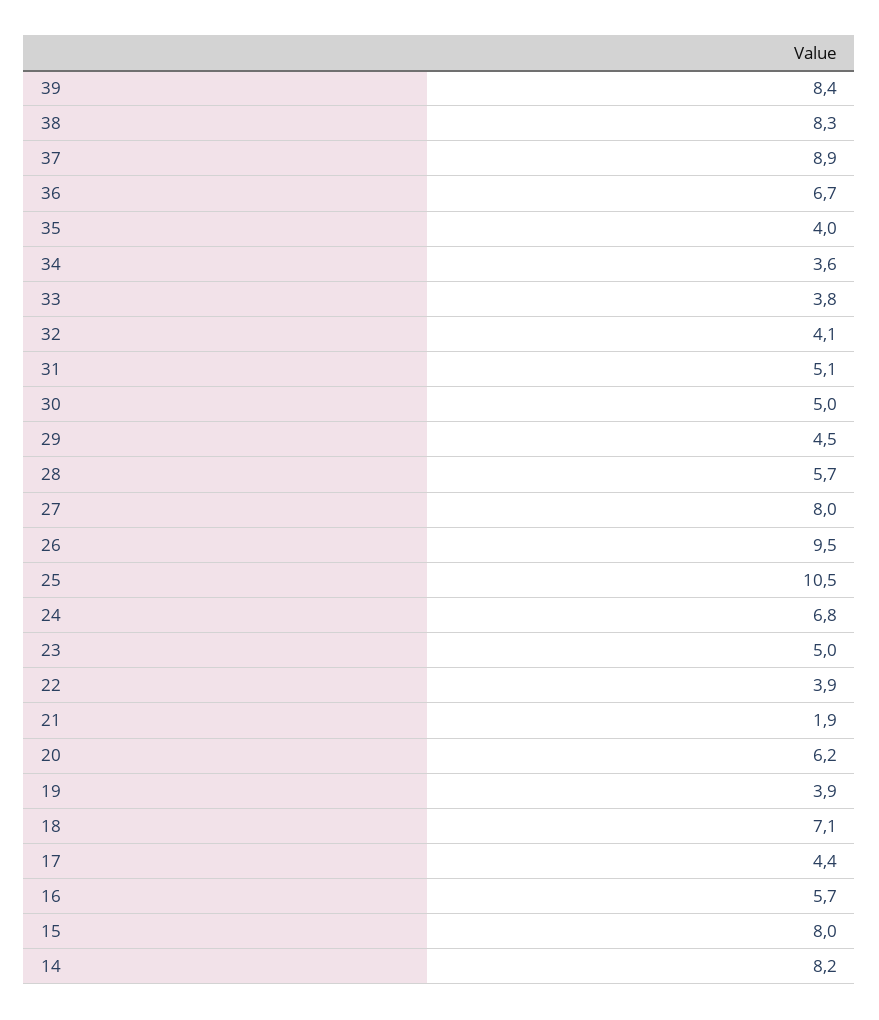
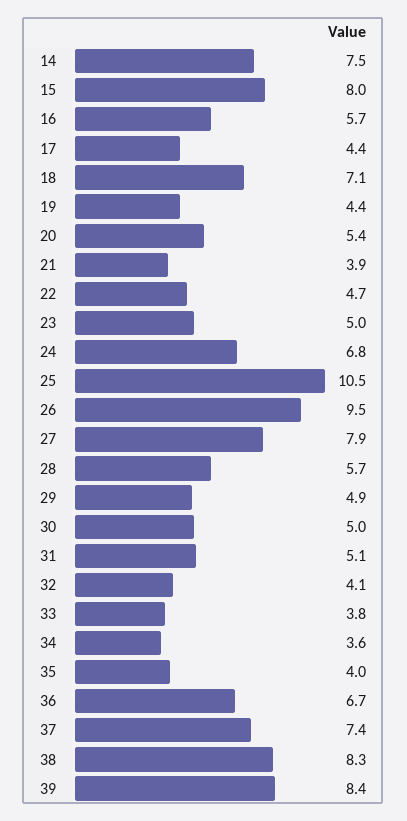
  {
    "39": 8.4,
    "38": 8.3,
-   "37": 8.9,
+   "37": 7.4,
    "36": 6.7,
    "35": 4,
    "34": 3.6,
    "33": 3.8,
    "32": 4.1,
    "31": 5.1,
    "30": 5,
-   "29": 4.5,
+   "29": 4.9,
    "28": 5.7,
-   "27": 8,
+   "27": 7.9,
    "26": 9.5,
    "25": 10.5,
    "24": 6.8,
    "23": 5,
-   "22": 3.9,
+   "22": 4.7,
-   "21": 1.9,
+   "21": 3.9,
-   "20": 6.2,
+   "20": 5.4,
-   "19": 3.9,
+   "19": 4.4,
    "18": 7.1,
    "17": 4.4,
    "16": 5.7,
    "15": 8,
-   "14": 8.2
+   "14": 7.5
  }

